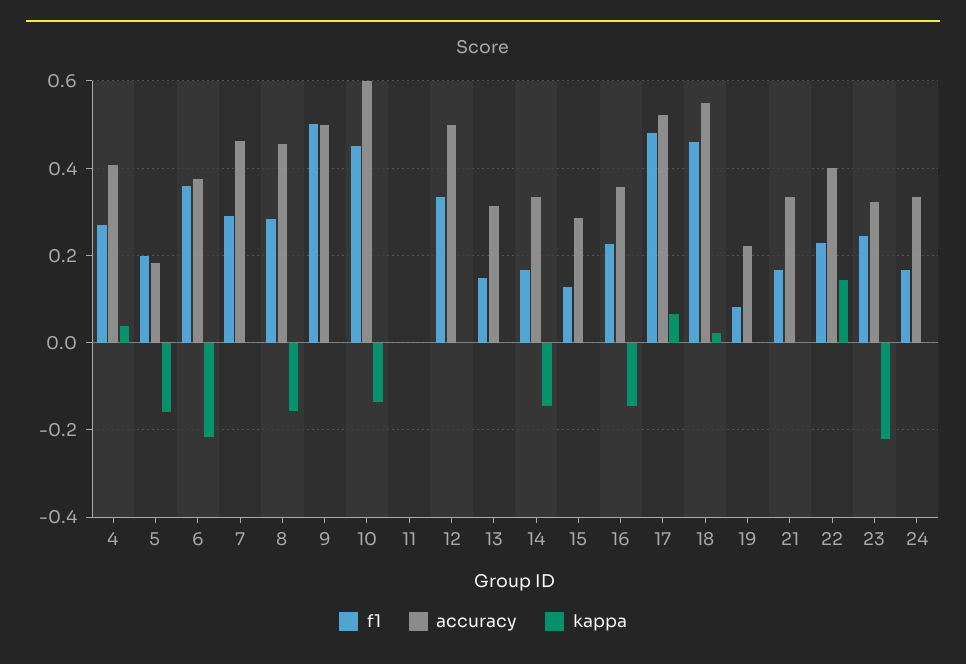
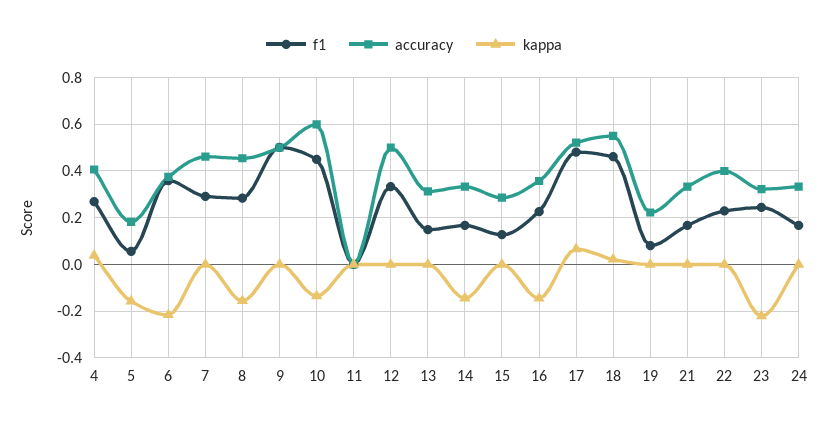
  {
    "f1": {
      "4": 0.26,
-     "5": 0.2,
+     "5": 0.05,
      "6": 0.36,
      "7": 0.3,
      "8": 0.28,
      "9": 0.5,
      "10": 0.46,
      "11": 0,
      "12": 0.34,
      "13": 0.14,
      "14": 0.16,
      "15": 0.12,
      "16": 0.22,
      "17": 0.48,
      "18": 0.46,
      "19": 0.08,
      "21": 0.16,
      "22": 0.22,
      "23": 0.24,
      "24": 0.16
    },
    "accuracy": {
      "4": 0.4,
      "5": 0.18,
      "6": 0.38,
      "7": 0.46,
      "8": 0.46,
      "9": 0.5,
      "10": 0.6,
      "11": 0,
      "12": 0.5,
      "13": 0.32,
      "14": 0.34,
      "15": 0.28,
      "16": 0.36,
      "17": 0.52,
      "18": 0.56,
      "19": 0.22,
      "21": 0.34,
      "22": 0.4,
      "23": 0.32,
      "24": 0.34
    },
    "kappa": {
      "4": 0.04,
      "5": -0.16,
      "6": -0.22,
      "7": 0,
      "8": -0.16,
      "9": 0,
      "10": -0.14,
      "11": 0,
      "12": 0,
      "13": 0,
      "14": -0.14,
      "15": 0,
      "16": -0.14,
      "17": 0.06,
      "18": 0.02,
      "19": 0,
      "21": 0,
-     "22": 0.14,
+     "22": 0,
      "23": -0.22,
      "24": 0
    }
  }

